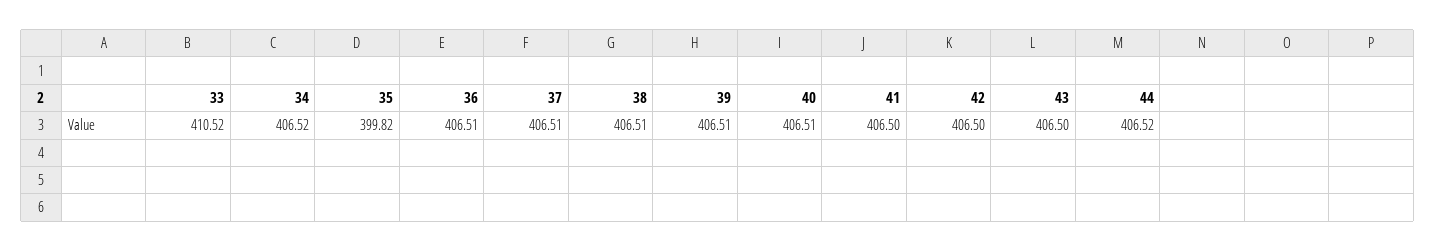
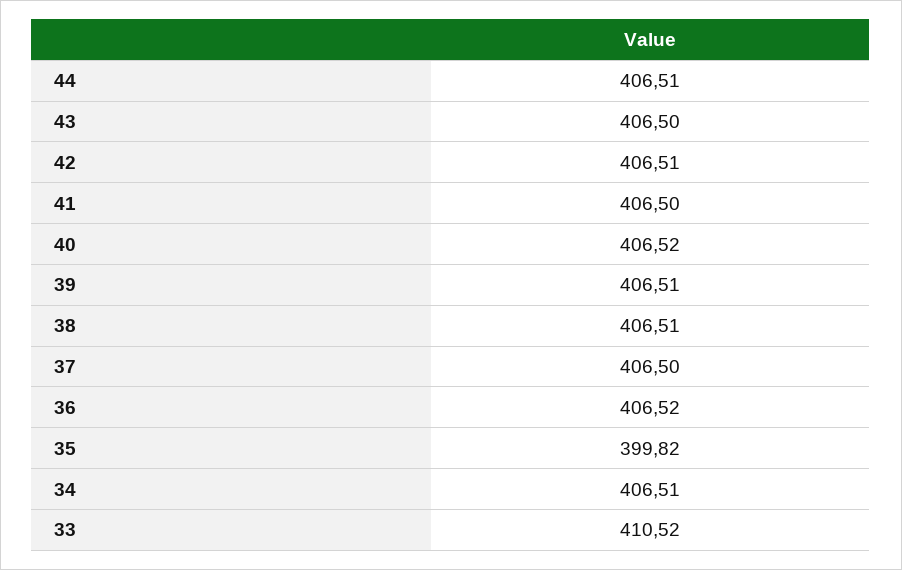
  {
    "33": 410.52,
-   "34": 406.52,
+   "34": 406.51,
    "35": 399.82,
-   "36": 406.51,
+   "36": 406.52,
-   "37": 406.51,
+   "37": 406.5,
    "38": 406.51,
    "39": 406.51,
-   "40": 406.51,
+   "40": 406.52,
    "41": 406.5,
-   "42": 406.5,
+   "42": 406.51,
    "43": 406.5,
-   "44": 406.52
+   "44": 406.51
  }

